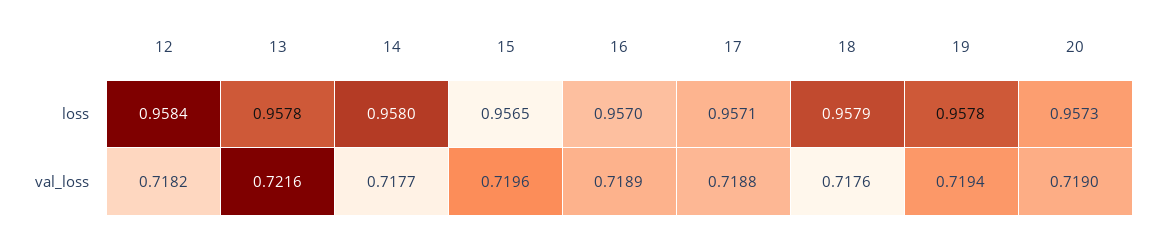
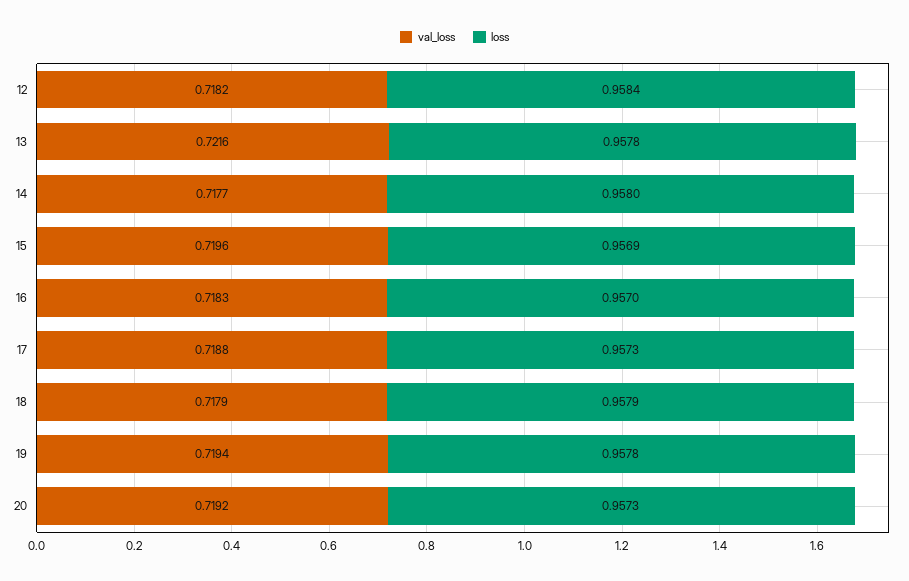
  {
    "loss": {
      "12": 0.9584,
      "13": 0.9578,
      "14": 0.958,
-     "15": 0.9565,
+     "15": 0.9569,
      "16": 0.957,
-     "17": 0.9571,
+     "17": 0.9573,
      "18": 0.9579,
      "19": 0.9578,
      "20": 0.9573
    },
    "val_loss": {
      "12": 0.7182,
      "13": 0.7216,
      "14": 0.7177,
      "15": 0.7196,
-     "16": 0.7189,
+     "16": 0.7183,
      "17": 0.7188,
-     "18": 0.7176,
+     "18": 0.7179,
      "19": 0.7194,
-     "20": 0.719
+     "20": 0.7192
    }
  }

